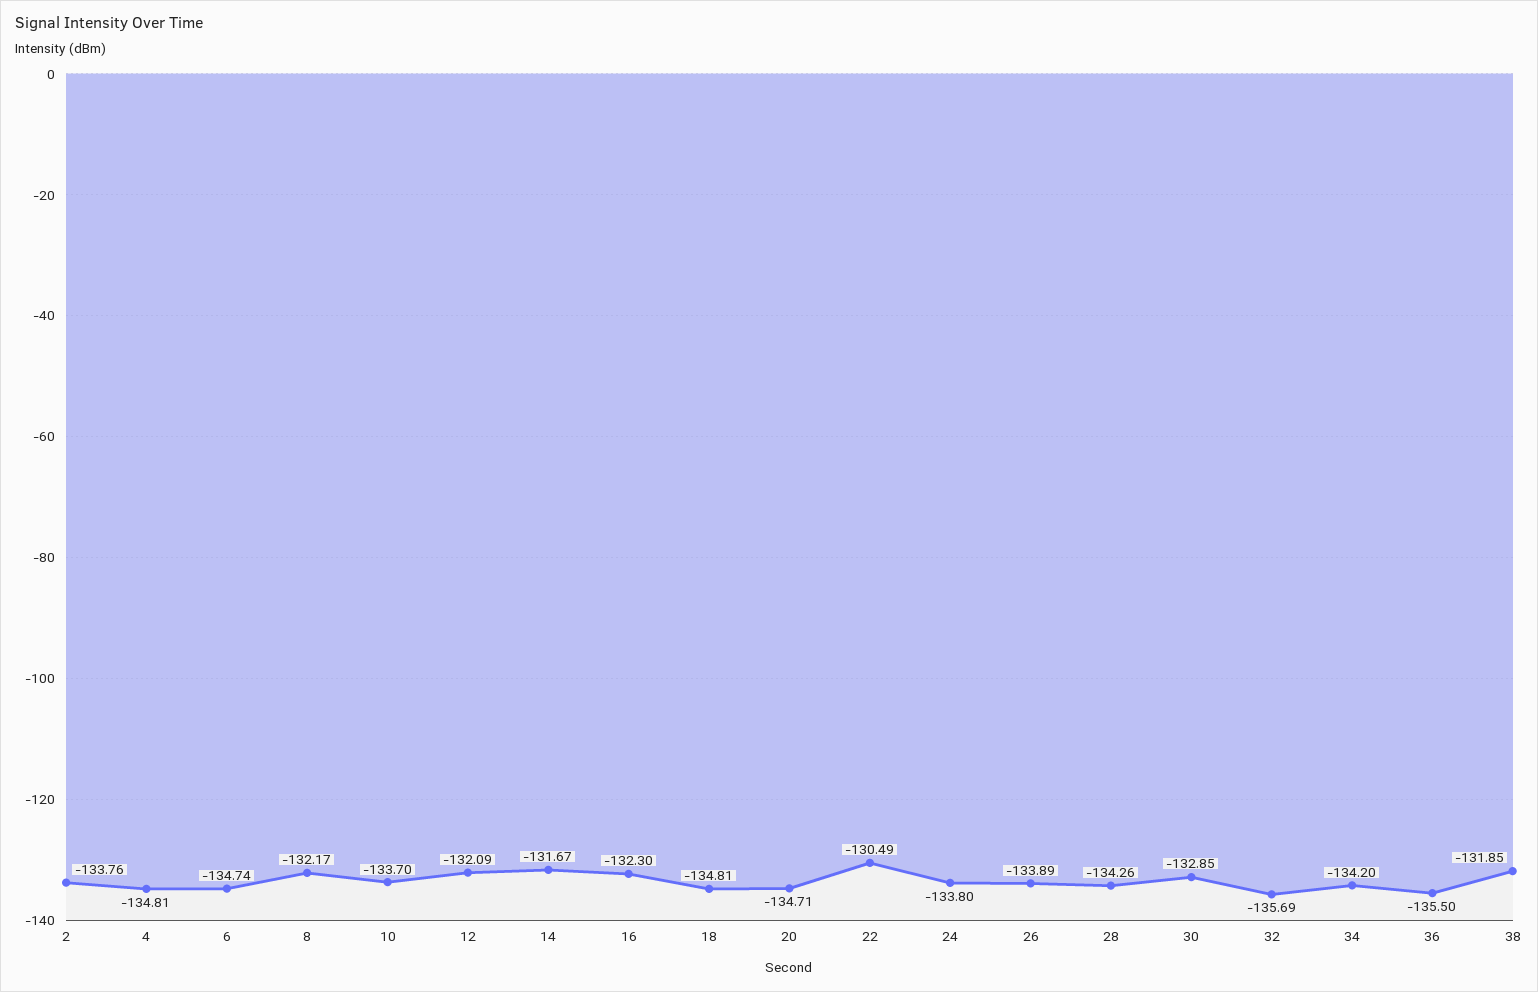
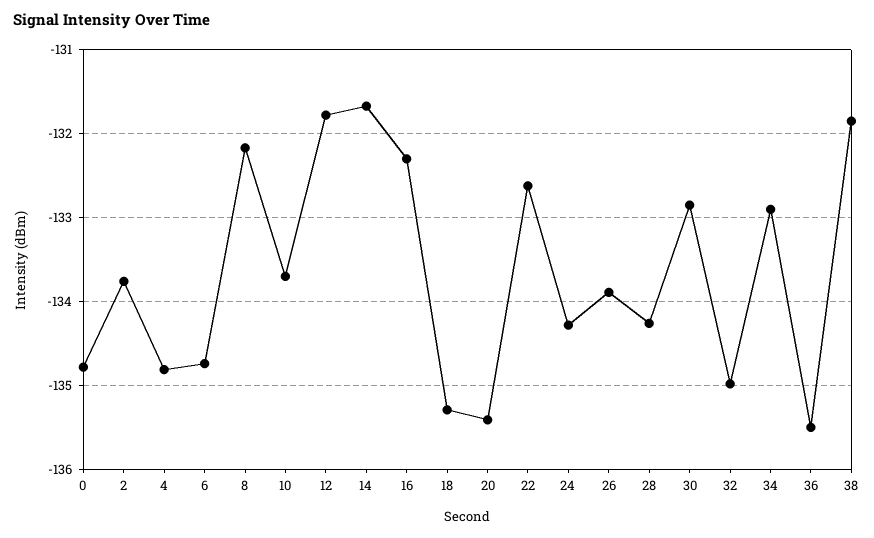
  {
    "2": -133.76,
    "4": -134.81,
    "6": -134.74,
    "8": -132.17,
    "10": -133.7,
-   "12": -132.09,
+   "12": -131.8,
    "14": -131.67,
    "16": -132.3,
-   "18": -134.81,
+   "18": -135.3,
-   "20": -134.71,
+   "20": -135.4,
-   "22": -130.49,
+   "22": -132.6,
-   "24": -133.8,
+   "24": -134.3,
    "26": -133.89,
    "28": -134.26,
    "30": -132.85,
-   "32": -135.69,
+   "32": -135,
-   "34": -134.2,
+   "34": -132.9,
    "36": -135.5,
-   "38": -131.85
+   "38": -131.85,
+   "0": -134.8
  }

